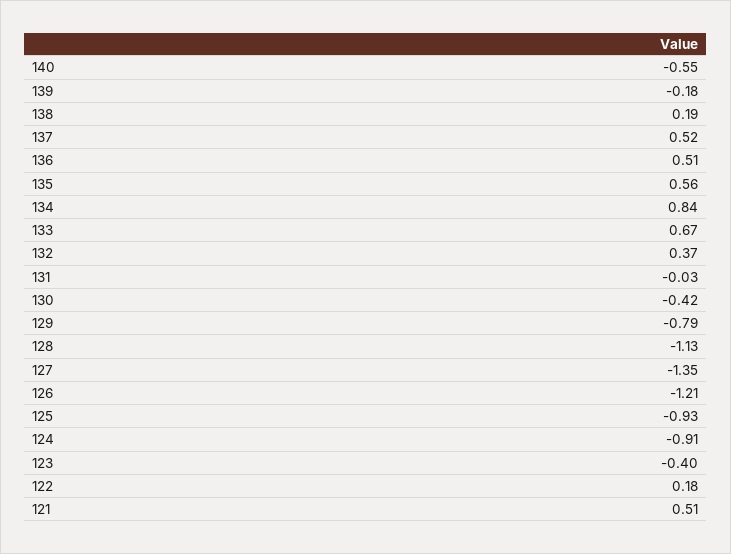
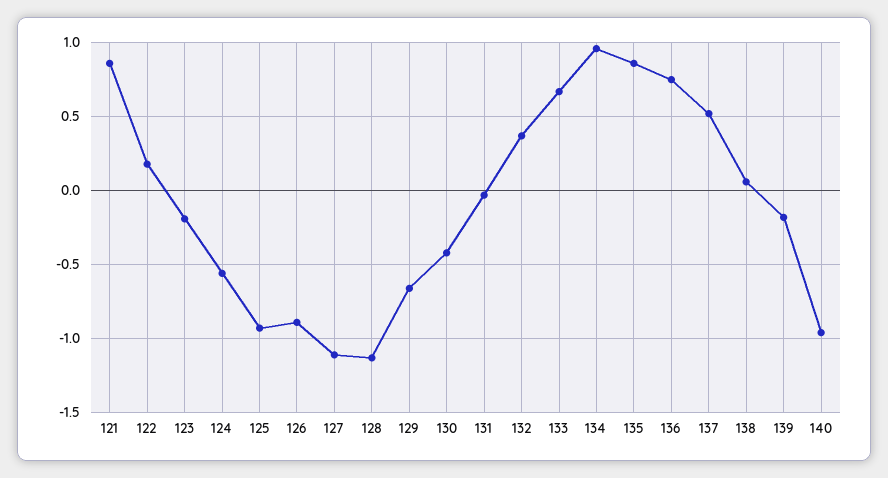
  {
-   "140": -0.55,
+   "140": -0.95,
    "139": -0.18,
-   "138": 0.19,
+   "138": 0.05,
    "137": 0.52,
-   "136": 0.51,
+   "136": 0.75,
-   "135": 0.56,
+   "135": 0.85,
-   "134": 0.84,
+   "134": 0.95,
    "133": 0.67,
    "132": 0.37,
    "131": -0.03,
    "130": -0.42,
-   "129": -0.79,
+   "129": -0.65,
    "128": -1.13,
-   "127": -1.35,
+   "127": -1.1,
-   "126": -1.21,
+   "126": -0.9,
    "125": -0.93,
-   "124": -0.91,
+   "124": -0.55,
-   "123": -0.4,
+   "123": -0.2,
    "122": 0.18,
-   "121": 0.51
+   "121": 0.85
  }

